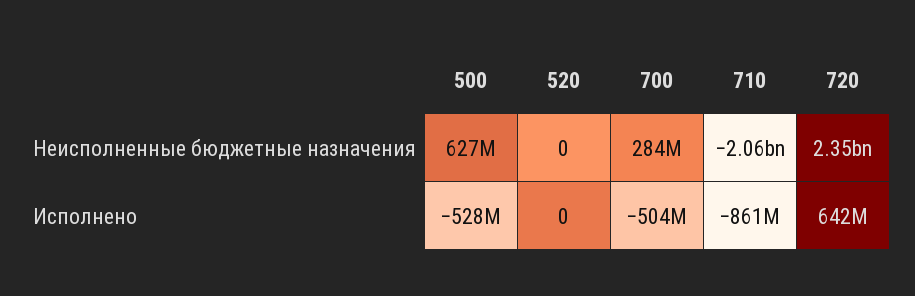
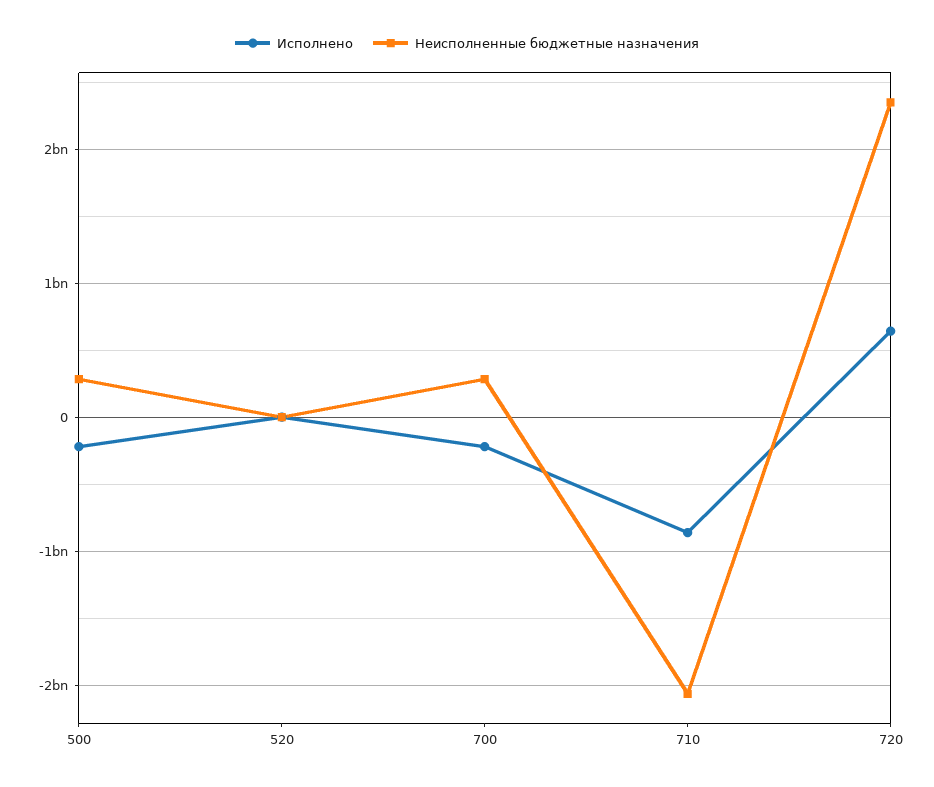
  {
    "Неисполненные бюджетные назначения": {
-     "500": 627000000,
+     "500": 300000000,
      "520": 0,
      "700": 284000000,
      "710": -2060000000,
      "720": 2350000000
    },
    "Исполнено": {
-     "500": -528000000,
+     "500": -200000000,
      "520": 0,
-     "700": -504000000,
+     "700": -200000000,
      "710": -861000000,
      "720": 642000000
    }
  }

